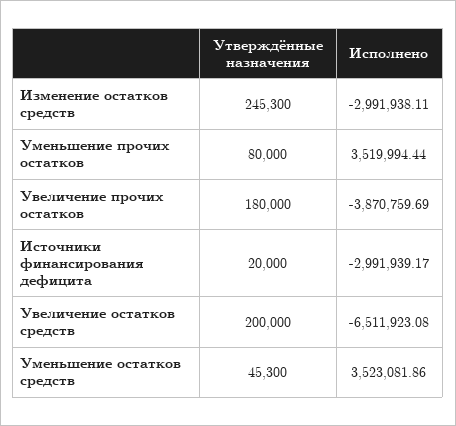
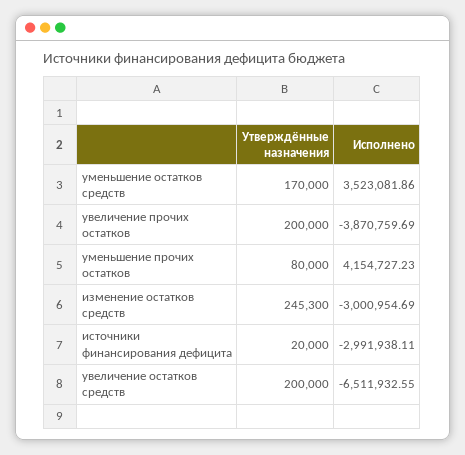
  {
    "Утверждённые назначения": {
      "Изменение остатков средств": 245300,
      "Уменьшение прочих остатков": 80000,
-     "Увеличение прочих остатков": 180000,
+     "Увеличение прочих остатков": 200000,
      "Источники финансирования дефицита": 20000,
      "Увеличение остатков средств": 200000,
-     "Уменьшение остатков средств": 45300
+     "Уменьшение остатков средств": 170000
    },
    "Исполнено": {
-     "Изменение остатков средств": -2991938.11,
+     "Изменение остатков средств": -3000954.69,
-     "Уменьшение прочих остатков": 3519994.44,
+     "Уменьшение прочих остатков": 4154727.23,
      "Увеличение прочих остатков": -3870759.69,
-     "Источники финансирования дефицита": -2991939.17,
+     "Источники финансирования дефицита": -2991938.11,
-     "Увеличение остатков средств": -6511923.08,
+     "Увеличение остатков средств": -6511932.55,
      "Уменьшение остатков средств": 3523081.86
    }
  }

